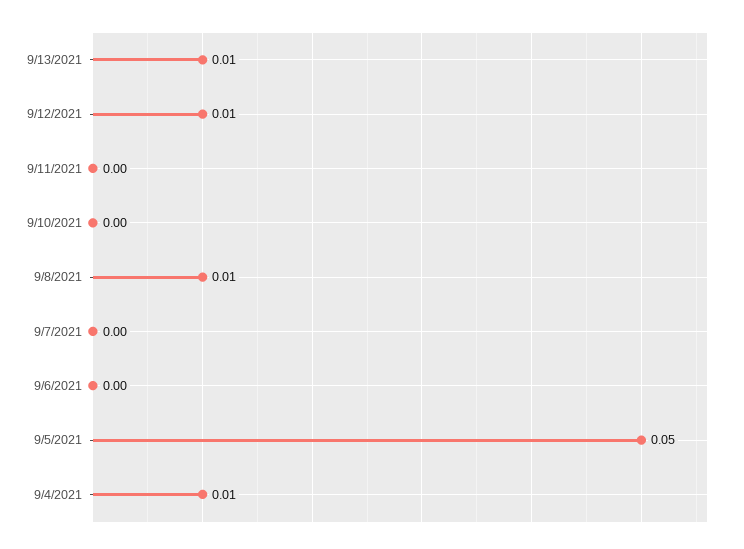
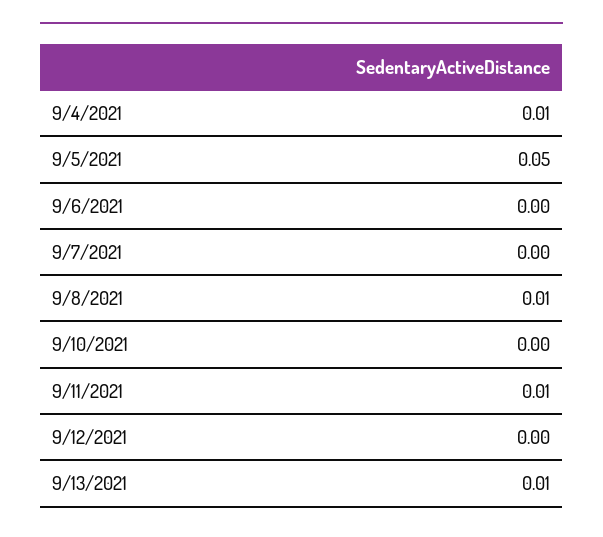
  {
    "9/13/2021": 0.01,
-   "9/12/2021": 0.01,
+   "9/12/2021": 0,
-   "9/11/2021": 0,
+   "9/11/2021": 0.01,
    "9/10/2021": 0,
    "9/8/2021": 0.01,
    "9/7/2021": 0,
    "9/6/2021": 0,
    "9/5/2021": 0.05,
    "9/4/2021": 0.01
  }

